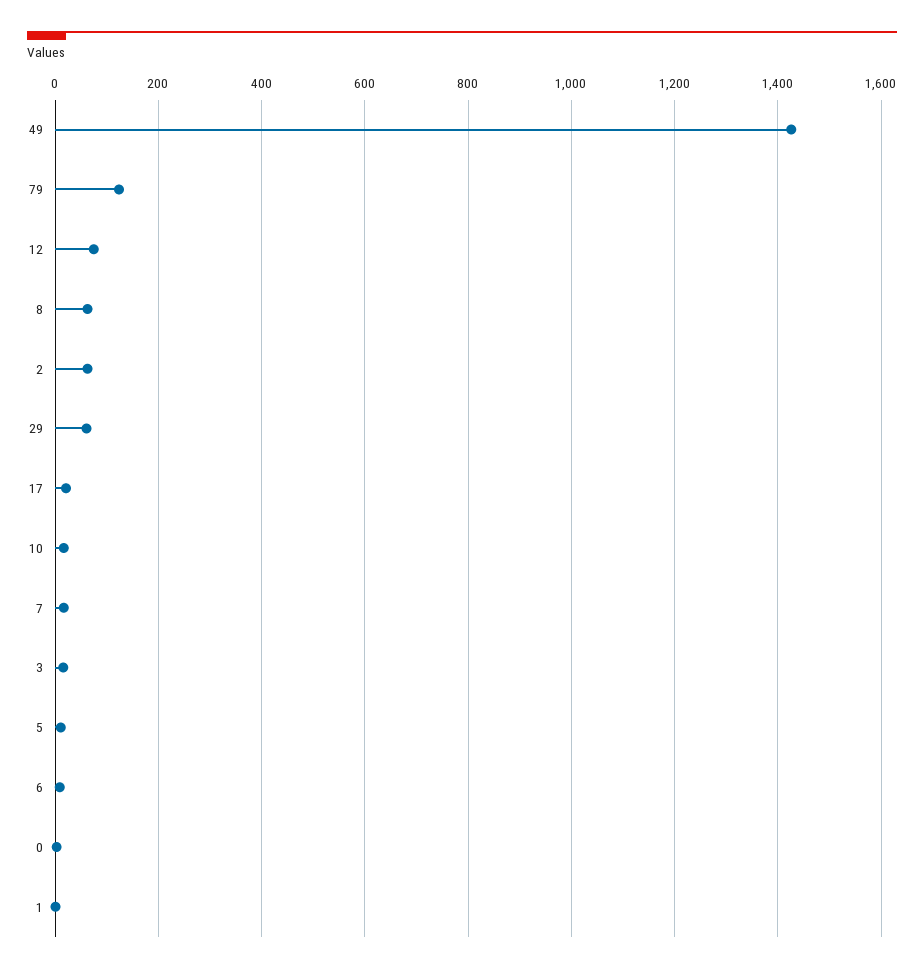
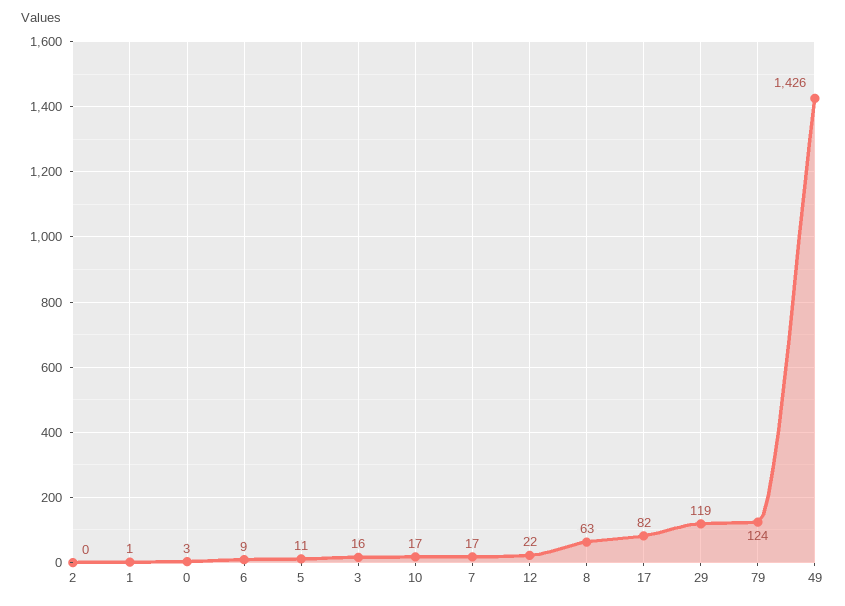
  {
    "49": 1426,
    "79": 124,
-   "12": 80,
+   "12": 22,
    "8": 63,
-   "2": 60,
+   "2": 0,
-   "29": 60,
+   "29": 119,
-   "17": 20,
+   "17": 82,
    "10": 17,
    "7": 17,
    "3": 16,
    "5": 11,
    "6": 9,
    "0": 3,
    "1": 1
  }

